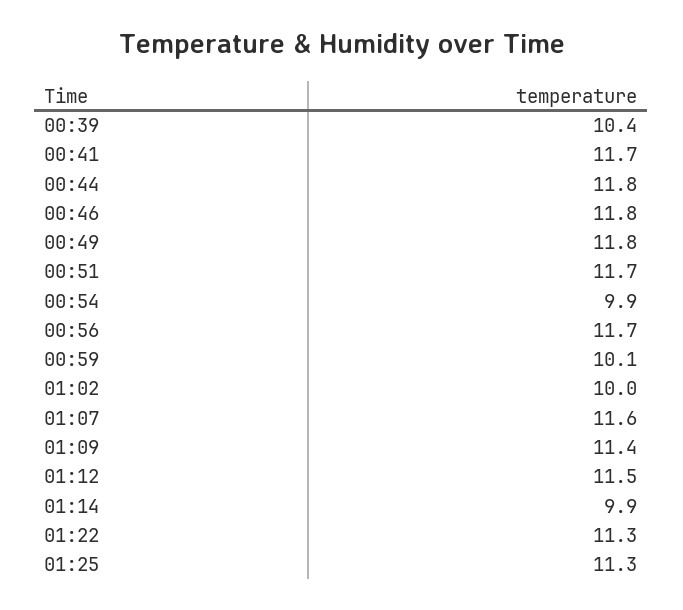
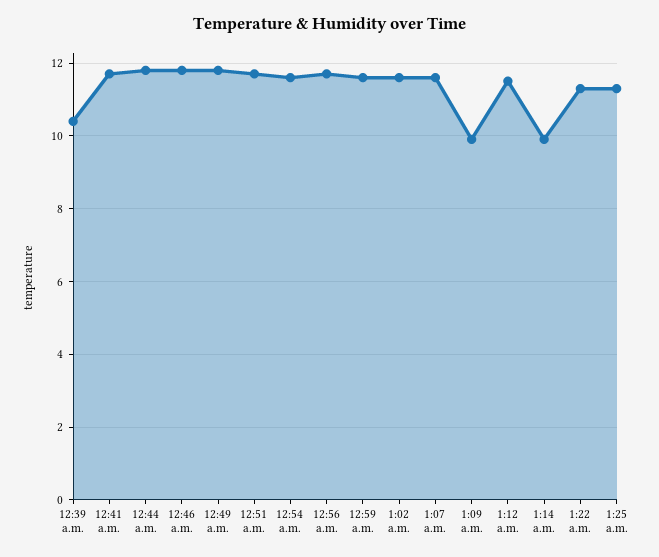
  {
    "00:39": 10.4,
    "00:41": 11.7,
    "00:44": 11.8,
    "00:46": 11.8,
    "00:49": 11.8,
    "00:51": 11.7,
-   "00:54": 9.9,
+   "00:54": 11.5,
    "00:56": 11.7,
-   "00:59": 10.1,
+   "00:59": 11.5,
-   "01:02": 10,
+   "01:02": 11.5,
    "01:07": 11.6,
-   "01:09": 11.4,
+   "01:09": 10,
    "01:12": 11.5,
    "01:14": 9.9,
    "01:22": 11.3,
    "01:25": 11.3
  }

